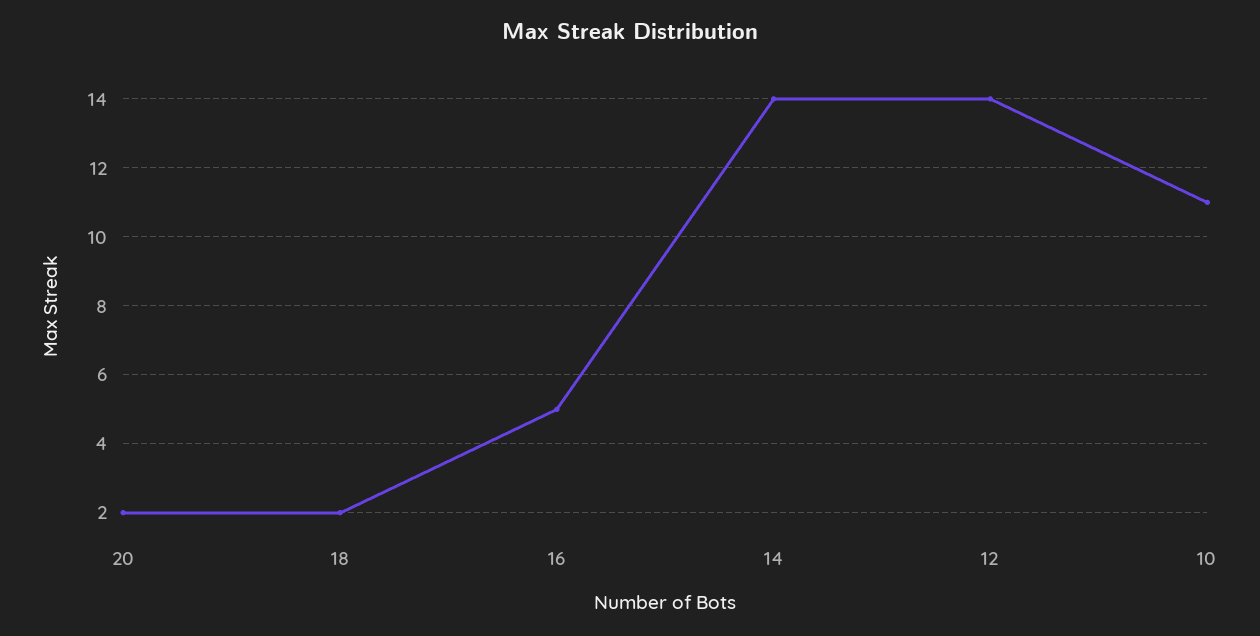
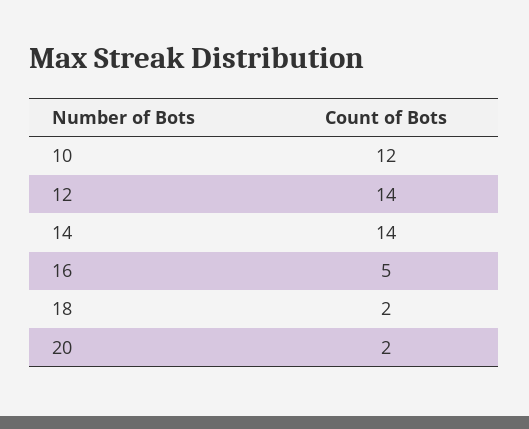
  {
    "20": 2,
    "18": 2,
    "16": 5,
    "14": 14,
    "12": 14,
-   "10": 11
+   "10": 12
  }

